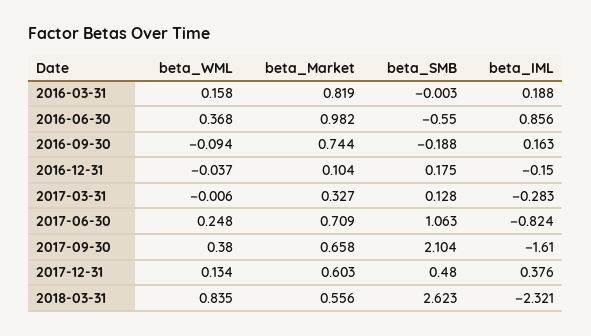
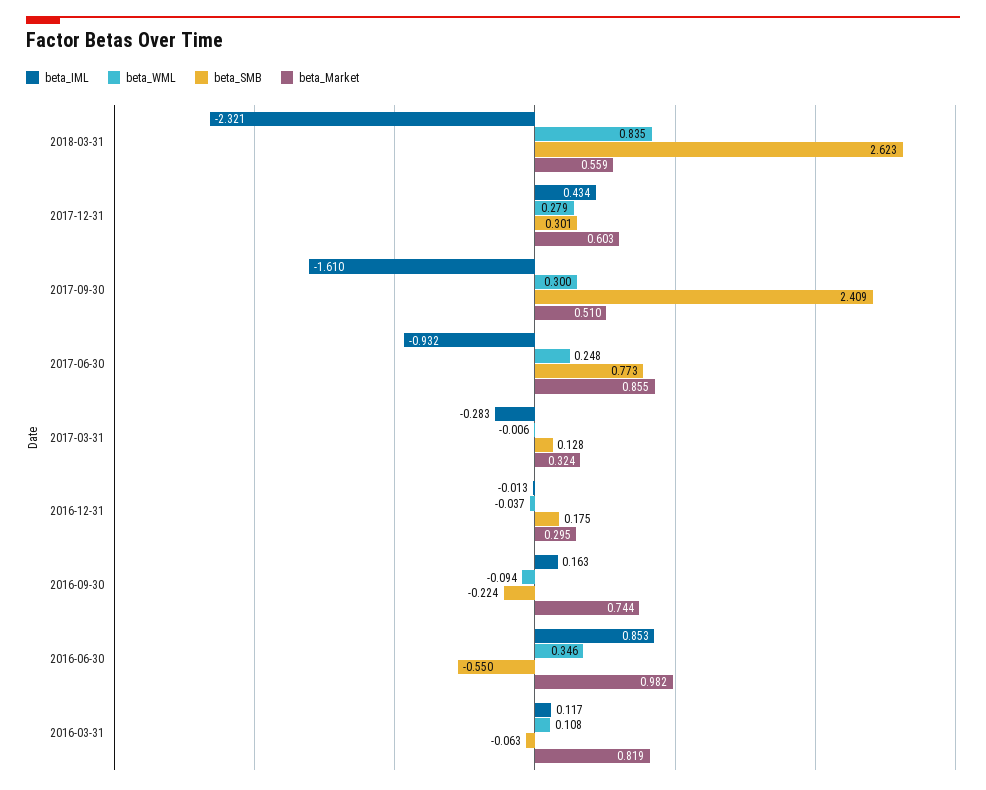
  {
    "beta_WML": {
-     "2016-03-31": 0.158,
+     "2016-03-31": 0.108,
-     "2016-06-30": 0.368,
+     "2016-06-30": 0.346,
      "2016-09-30": -0.094,
      "2016-12-31": -0.037,
      "2017-03-31": -0.006,
      "2017-06-30": 0.248,
-     "2017-09-30": 0.38,
+     "2017-09-30": 0.3,
-     "2017-12-31": 0.134,
+     "2017-12-31": 0.279,
      "2018-03-31": 0.835
    },
    "beta_Market": {
      "2016-03-31": 0.819,
      "2016-06-30": 0.982,
      "2016-09-30": 0.744,
-     "2016-12-31": 0.104,
+     "2016-12-31": 0.295,
-     "2017-03-31": 0.327,
+     "2017-03-31": 0.324,
-     "2017-06-30": 0.709,
+     "2017-06-30": 0.855,
-     "2017-09-30": 0.658,
+     "2017-09-30": 0.51,
      "2017-12-31": 0.603,
-     "2018-03-31": 0.556
+     "2018-03-31": 0.559
    },
    "beta_SMB": {
-     "2016-03-31": -0.003,
+     "2016-03-31": -0.063,
      "2016-06-30": -0.55,
-     "2016-09-30": -0.188,
+     "2016-09-30": -0.224,
      "2016-12-31": 0.175,
      "2017-03-31": 0.128,
-     "2017-06-30": 1.063,
+     "2017-06-30": 0.773,
-     "2017-09-30": 2.104,
+     "2017-09-30": 2.409,
-     "2017-12-31": 0.48,
+     "2017-12-31": 0.301,
      "2018-03-31": 2.623
    },
    "beta_IML": {
-     "2016-03-31": 0.188,
+     "2016-03-31": 0.117,
-     "2016-06-30": 0.856,
+     "2016-06-30": 0.853,
      "2016-09-30": 0.163,
-     "2016-12-31": -0.15,
+     "2016-12-31": -0.013,
      "2017-03-31": -0.283,
-     "2017-06-30": -0.824,
+     "2017-06-30": -0.932,
      "2017-09-30": -1.61,
-     "2017-12-31": 0.376,
+     "2017-12-31": 0.434,
      "2018-03-31": -2.321
    }
  }

